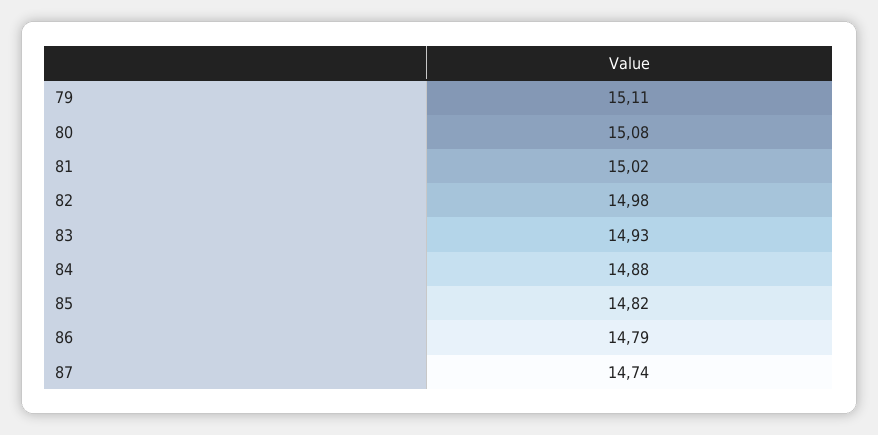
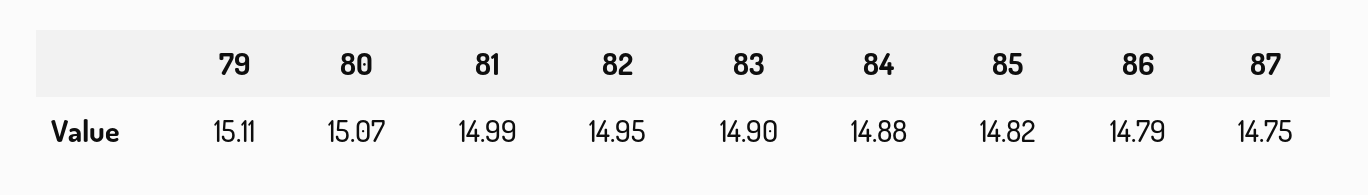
  {
    "79": 15.11,
-   "80": 15.08,
+   "80": 15.07,
-   "81": 15.02,
+   "81": 14.99,
-   "82": 14.98,
+   "82": 14.95,
-   "83": 14.93,
+   "83": 14.9,
    "84": 14.88,
    "85": 14.82,
    "86": 14.79,
-   "87": 14.74
+   "87": 14.75
  }

